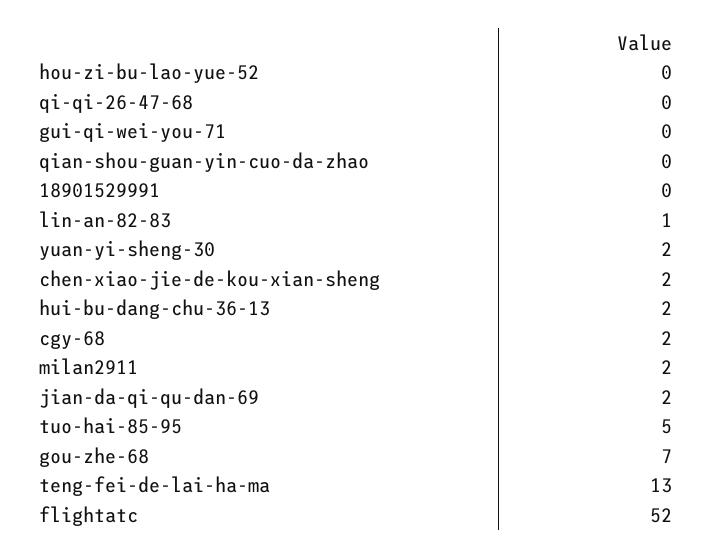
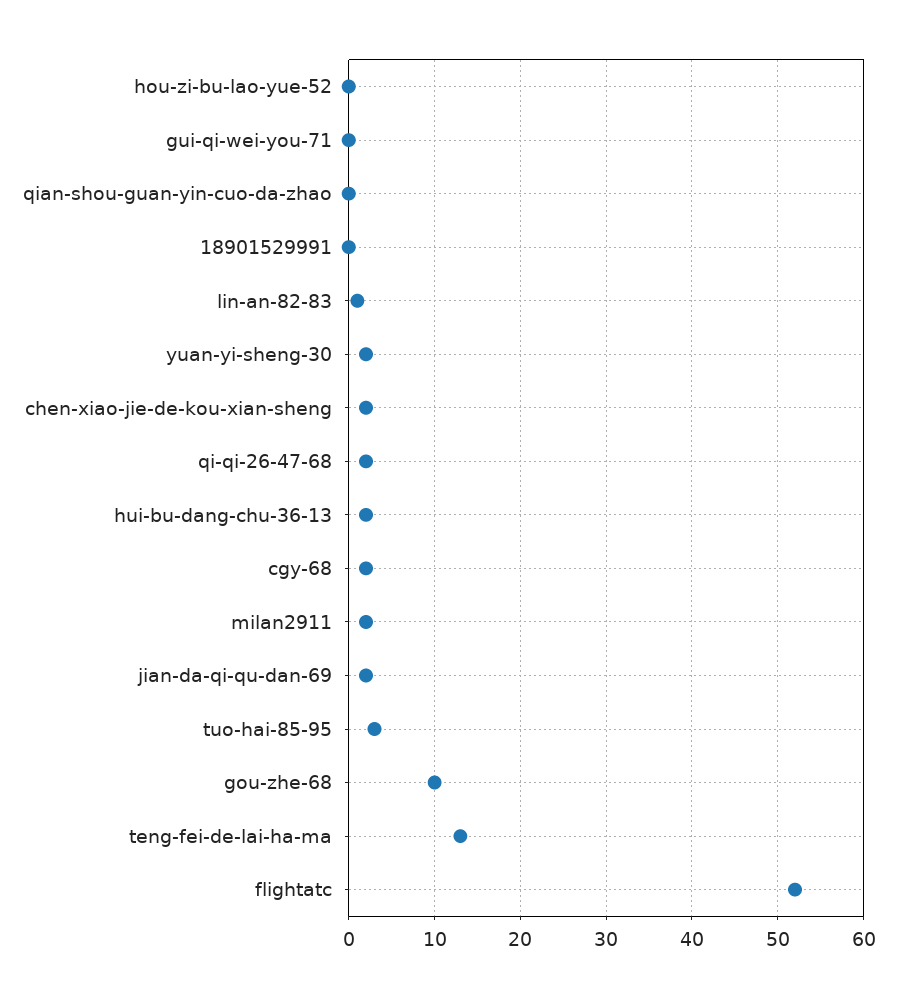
  {
    "hou-zi-bu-lao-yue-52": 0,
-   "qi-qi-26-47-68": 0,
+   "qi-qi-26-47-68": 2,
    "gui-qi-wei-you-71": 0,
    "qian-shou-guan-yin-cuo-da-zhao": 0,
    "18901529991": 0,
    "lin-an-82-83": 1,
    "yuan-yi-sheng-30": 2,
    "chen-xiao-jie-de-kou-xian-sheng": 2,
    "hui-bu-dang-chu-36-13": 2,
    "cgy-68": 2,
    "milan2911": 2,
    "jian-da-qi-qu-dan-69": 2,
-   "tuo-hai-85-95": 5,
+   "tuo-hai-85-95": 3,
-   "gou-zhe-68": 7,
+   "gou-zhe-68": 10,
    "teng-fei-de-lai-ha-ma": 13,
    "flightatc": 52
  }

